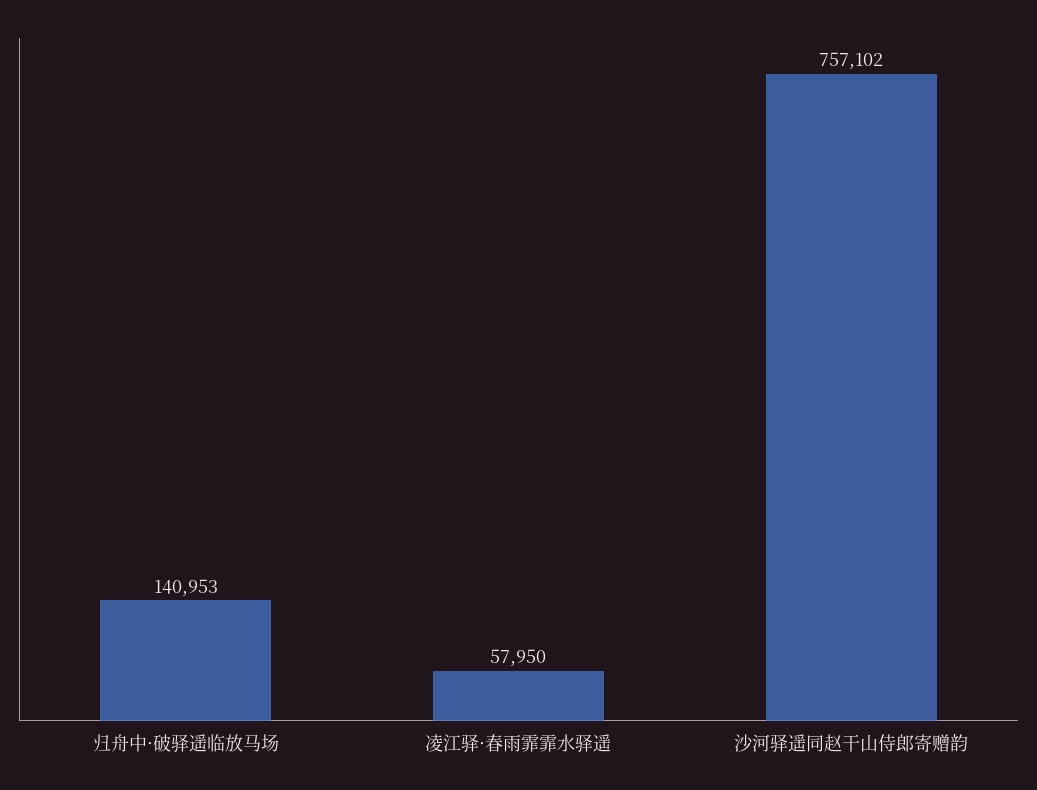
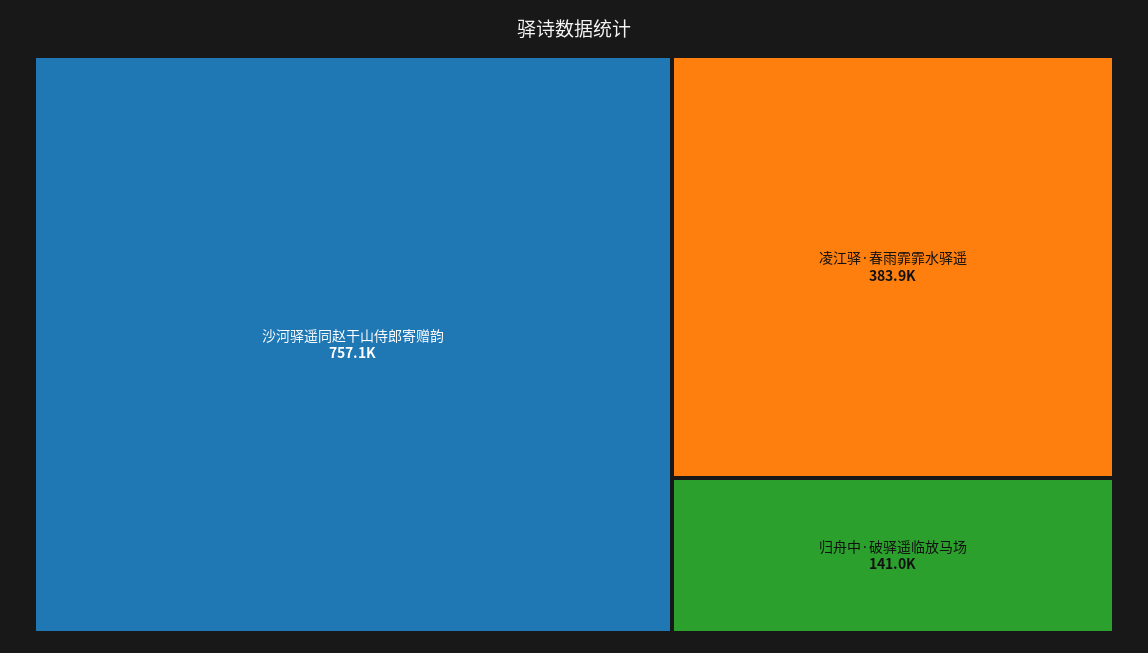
  {
    "归舟中·破驿遥临放马场": 140953,
-   "凌江驿·春雨霏霏水驿遥": 57950,
+   "凌江驿·春雨霏霏水驿遥": 383900,
    "沙河驿遥同赵干山侍郎寄赠韵": 757102
  }

